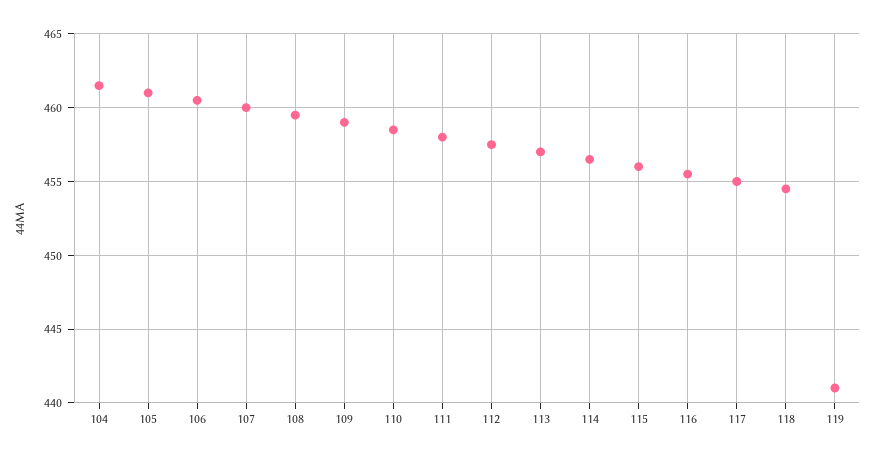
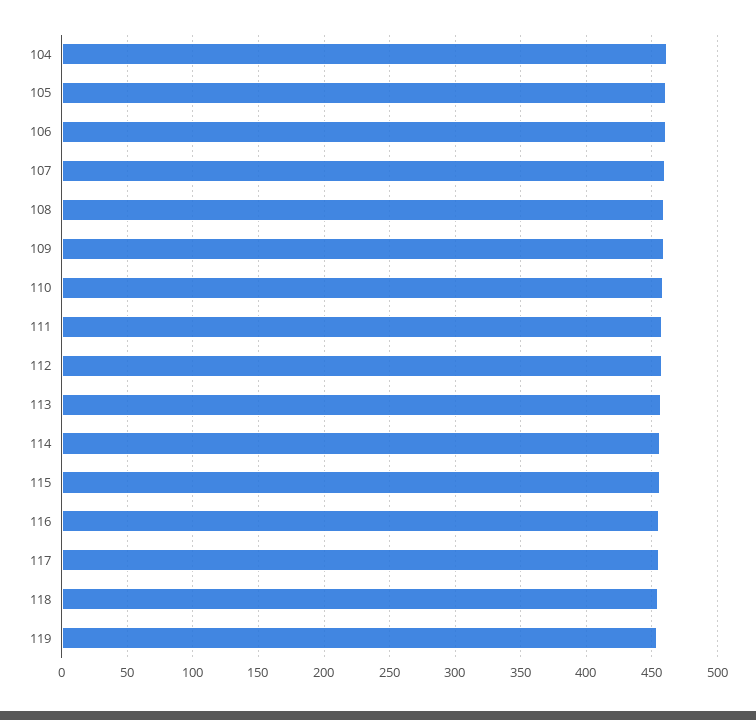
  {
    "104": 461.5,
    "105": 461,
    "106": 460.5,
    "107": 460,
    "108": 459.5,
    "109": 459,
    "110": 458.5,
    "111": 458,
    "112": 457.5,
    "113": 457,
    "114": 456.5,
    "115": 456,
    "116": 455.5,
    "117": 455,
    "118": 454.5,
-   "119": 441
+   "119": 455
  }

